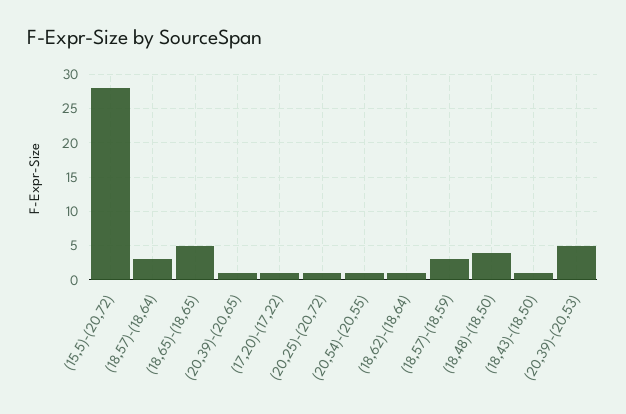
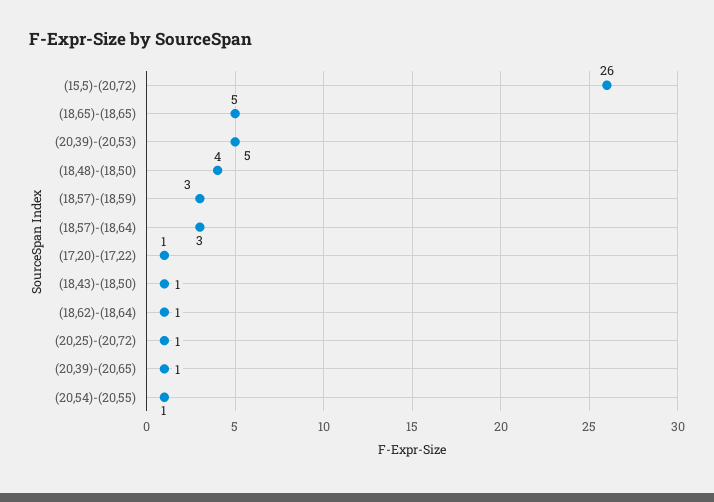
  {
-   "(15,5)-(20,72)": 28,
+   "(15,5)-(20,72)": 26,
    "(18,57)-(18,64)": 3,
    "(18,65)-(18,65)": 5,
    "(20,39)-(20,65)": 1,
    "(17,20)-(17,22)": 1,
    "(20,25)-(20,72)": 1,
    "(20,54)-(20,55)": 1,
    "(18,62)-(18,64)": 1,
    "(18,57)-(18,59)": 3,
    "(18,48)-(18,50)": 4,
    "(18,43)-(18,50)": 1,
    "(20,39)-(20,53)": 5
  }

